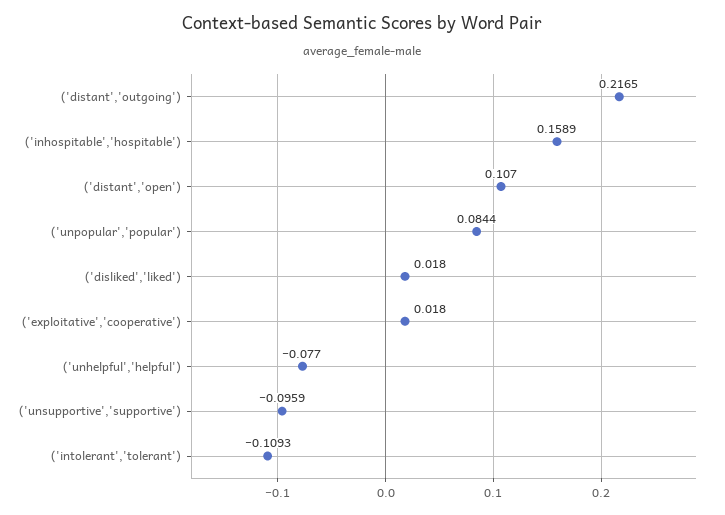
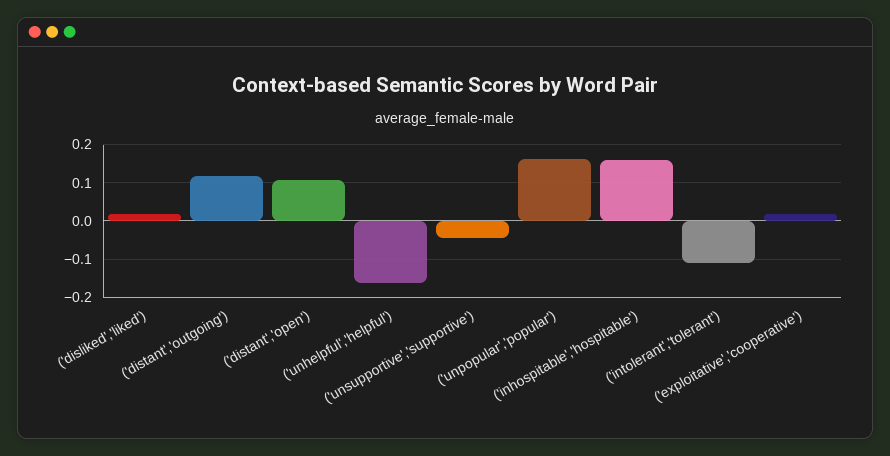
  {
-   "('distant','outgoing')": 0.2165,
+   "('distant','outgoing')": 0.12,
    "('inhospitable','hospitable')": 0.1589,
    "('distant','open')": 0.107,
-   "('unpopular','popular')": 0.0844,
+   "('unpopular','popular')": 0.16,
    "('disliked','liked')": 0.018,
    "('exploitative','cooperative')": 0.018,
-   "('unhelpful','helpful')": -0.077,
+   "('unhelpful','helpful')": -0.16,
-   "('unsupportive','supportive')": -0.0959,
+   "('unsupportive','supportive')": -0.04,
    "('intolerant','tolerant')": -0.1093
  }

